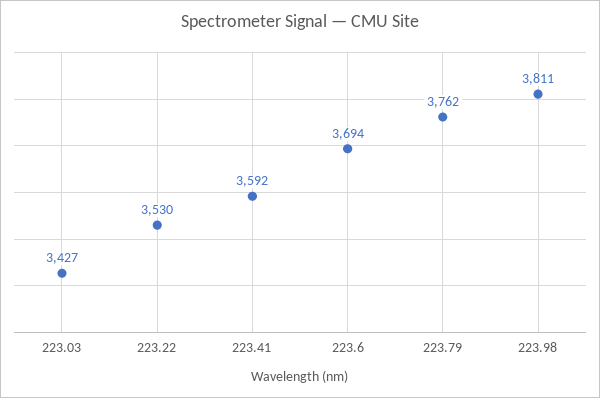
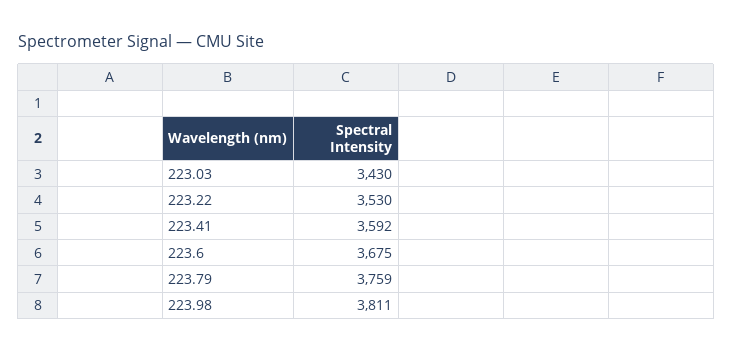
  {
-   "223.03": 3427,
+   "223.03": 3430,
    "223.22": 3530,
    "223.41": 3592,
-   "223.6": 3694,
+   "223.6": 3675,
-   "223.79": 3762,
+   "223.79": 3759,
    "223.98": 3811
  }

